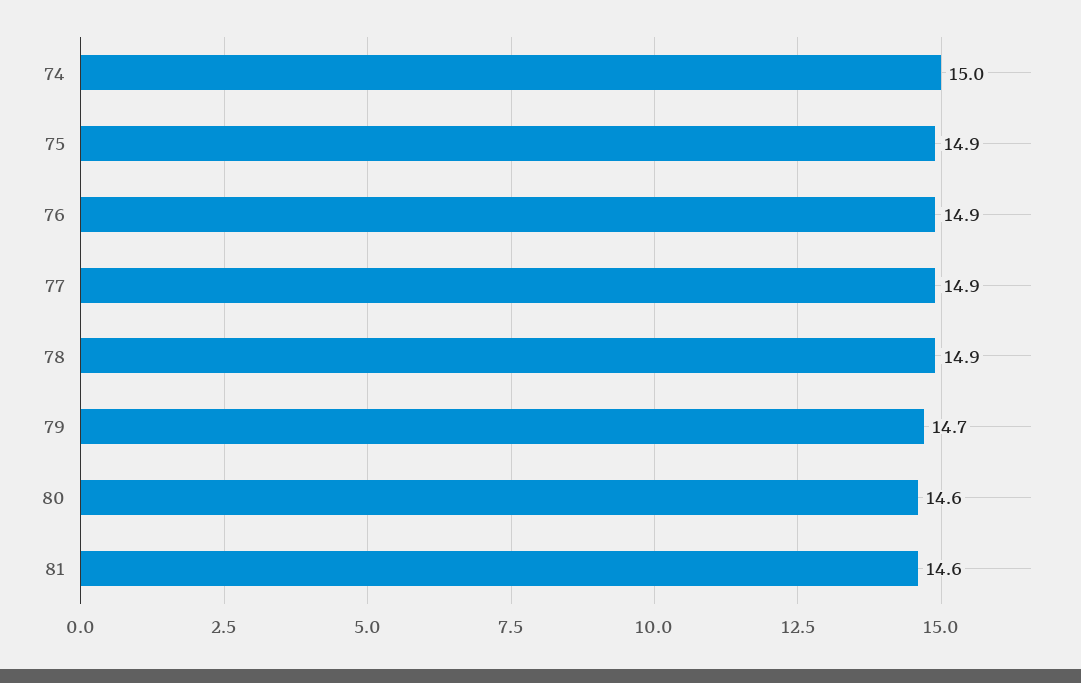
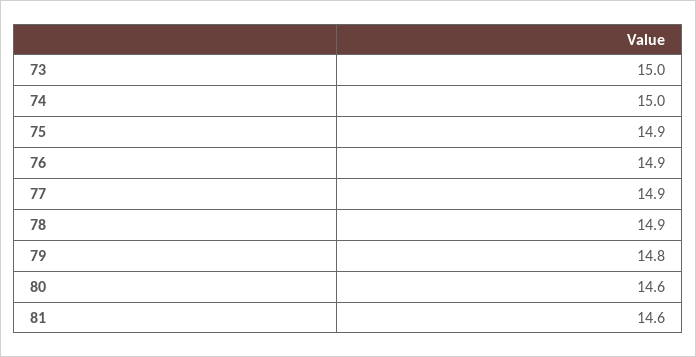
  {
    "74": 15,
    "75": 14.9,
    "76": 14.9,
    "77": 14.9,
    "78": 14.9,
-   "79": 14.7,
+   "79": 14.8,
    "80": 14.6,
-   "81": 14.6
+   "81": 14.6,
+   "73": 15
  }

